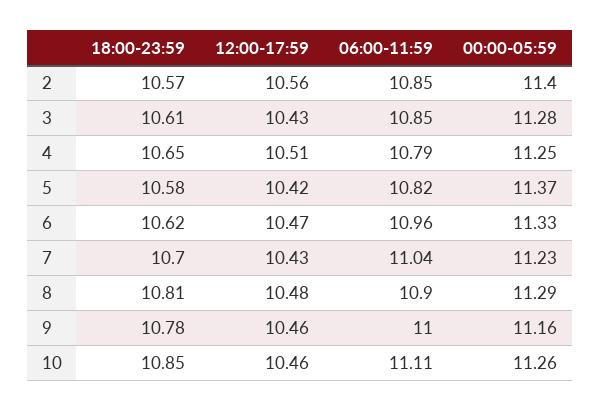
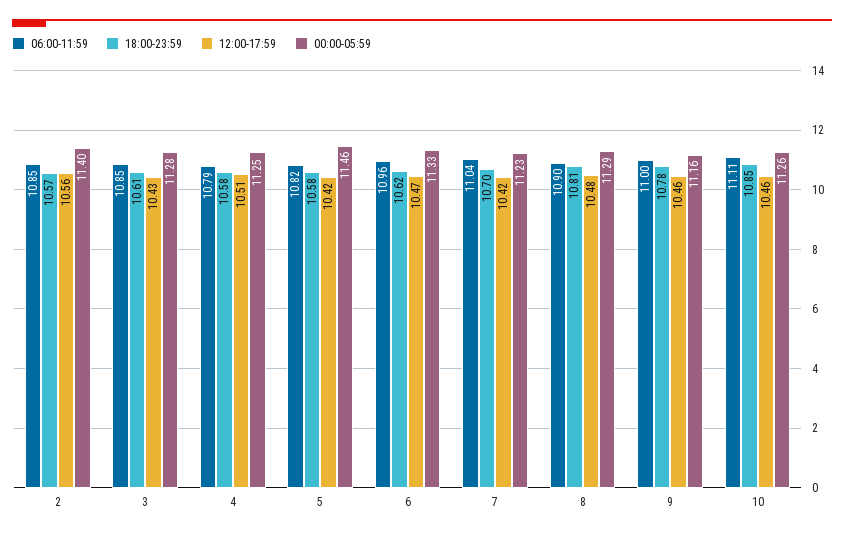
  {
    "18:00-23:59": {
      "2": 10.57,
      "3": 10.61,
-     "4": 10.65,
+     "4": 10.58,
      "5": 10.58,
      "6": 10.62,
      "7": 10.7,
      "8": 10.81,
      "9": 10.78,
      "10": 10.85
    },
    "12:00-17:59": {
      "2": 10.56,
      "3": 10.43,
      "4": 10.51,
      "5": 10.42,
      "6": 10.47,
-     "7": 10.43,
+     "7": 10.42,
      "8": 10.48,
      "9": 10.46,
      "10": 10.46
    },
    "06:00-11:59": {
      "2": 10.85,
      "3": 10.85,
      "4": 10.79,
      "5": 10.82,
      "6": 10.96,
      "7": 11.04,
      "8": 10.9,
      "9": 11,
      "10": 11.11
    },
    "00:00-05:59": {
      "2": 11.4,
      "3": 11.28,
      "4": 11.25,
-     "5": 11.37,
+     "5": 11.46,
      "6": 11.33,
      "7": 11.23,
      "8": 11.29,
      "9": 11.16,
      "10": 11.26
    }
  }

